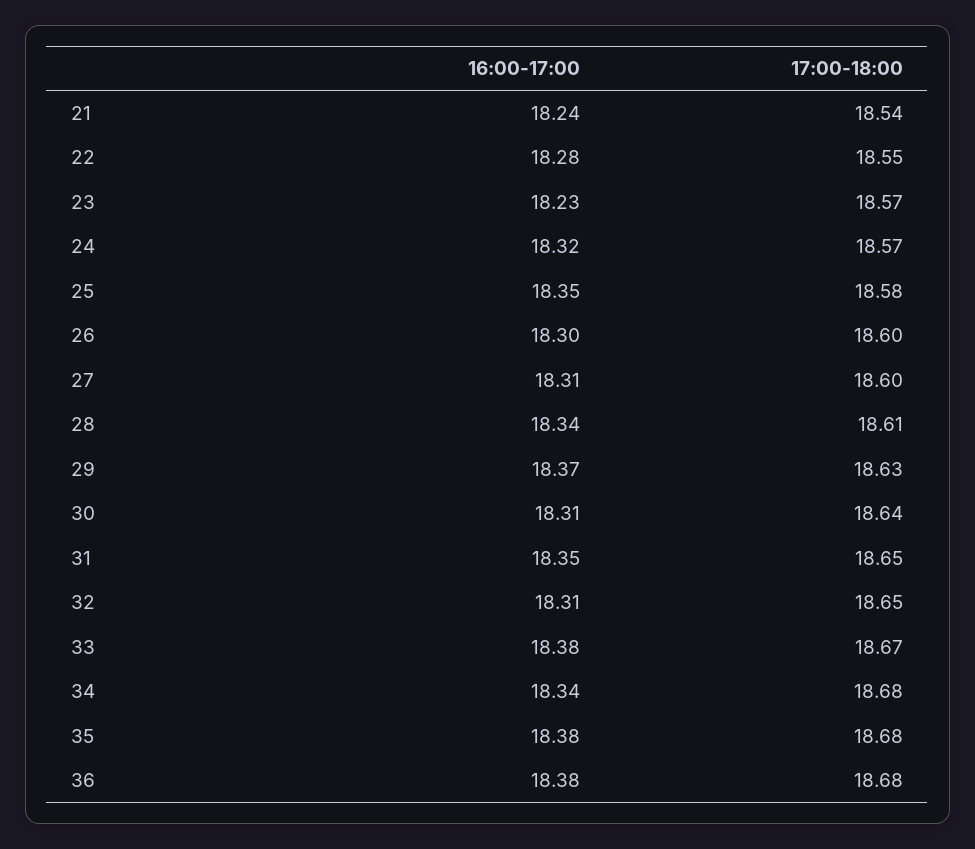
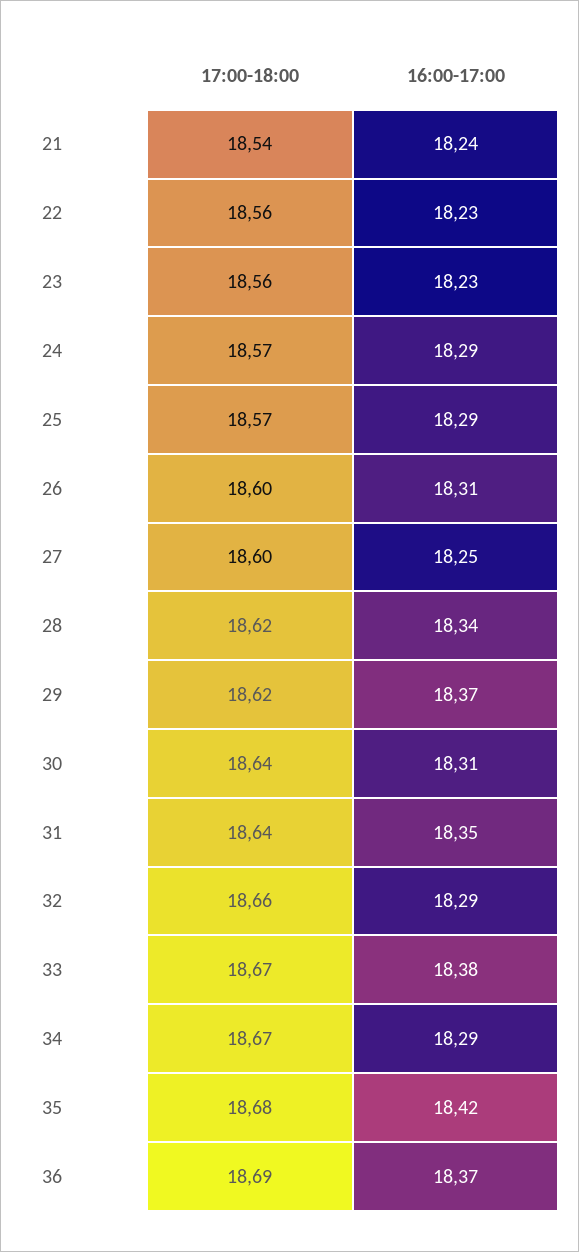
  {
    "16:00-17:00": {
      "21": 18.24,
-     "22": 18.28,
+     "22": 18.23,
      "23": 18.23,
-     "24": 18.32,
+     "24": 18.29,
-     "25": 18.35,
+     "25": 18.29,
-     "26": 18.3,
+     "26": 18.31,
-     "27": 18.31,
+     "27": 18.25,
      "28": 18.34,
      "29": 18.37,
      "30": 18.31,
      "31": 18.35,
-     "32": 18.31,
+     "32": 18.29,
      "33": 18.38,
-     "34": 18.34,
+     "34": 18.29,
-     "35": 18.38,
+     "35": 18.42,
-     "36": 18.38
+     "36": 18.37
    },
    "17:00-18:00": {
      "21": 18.54,
-     "22": 18.55,
+     "22": 18.56,
-     "23": 18.57,
+     "23": 18.56,
      "24": 18.57,
-     "25": 18.58,
+     "25": 18.57,
      "26": 18.6,
      "27": 18.6,
-     "28": 18.61,
+     "28": 18.62,
-     "29": 18.63,
+     "29": 18.62,
      "30": 18.64,
-     "31": 18.65,
+     "31": 18.64,
-     "32": 18.65,
+     "32": 18.66,
      "33": 18.67,
-     "34": 18.68,
+     "34": 18.67,
      "35": 18.68,
-     "36": 18.68
+     "36": 18.69
    }
  }

